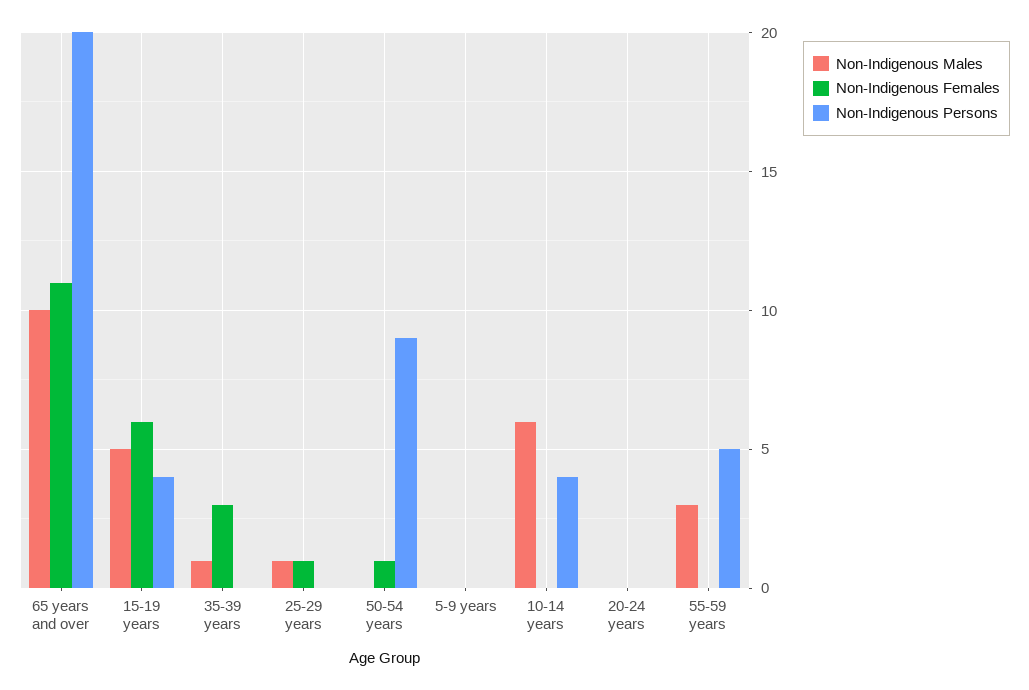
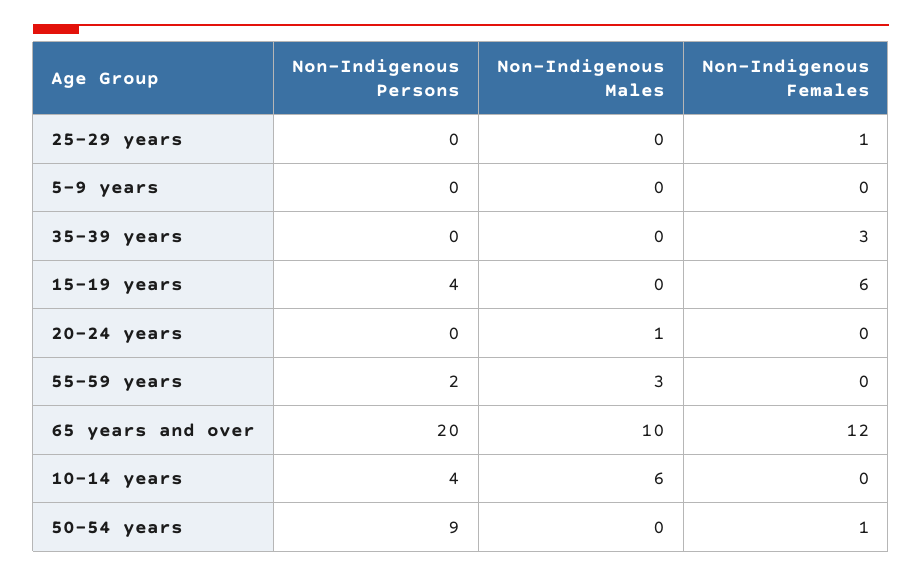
  {
    "Non-Indigenous Males": {
      "65 years and over": 10,
-     "15-19 years": 5,
+     "15-19 years": 0,
-     "35-39 years": 1,
+     "35-39 years": 0,
-     "25-29 years": 1,
+     "25-29 years": 0,
      "50-54 years": 0,
      "5-9 years": 0,
      "10-14 years": 6,
-     "20-24 years": 0,
+     "20-24 years": 1,
      "55-59 years": 3
    },
    "Non-Indigenous Females": {
-     "65 years and over": 11,
+     "65 years and over": 12,
      "15-19 years": 6,
      "35-39 years": 3,
      "25-29 years": 1,
      "50-54 years": 1,
      "5-9 years": 0,
      "10-14 years": 0,
      "20-24 years": 0,
      "55-59 years": 0
    },
    "Non-Indigenous Persons": {
      "65 years and over": 20,
      "15-19 years": 4,
      "35-39 years": 0,
      "25-29 years": 0,
      "50-54 years": 9,
      "5-9 years": 0,
      "10-14 years": 4,
      "20-24 years": 0,
-     "55-59 years": 5
+     "55-59 years": 2
    }
  }

